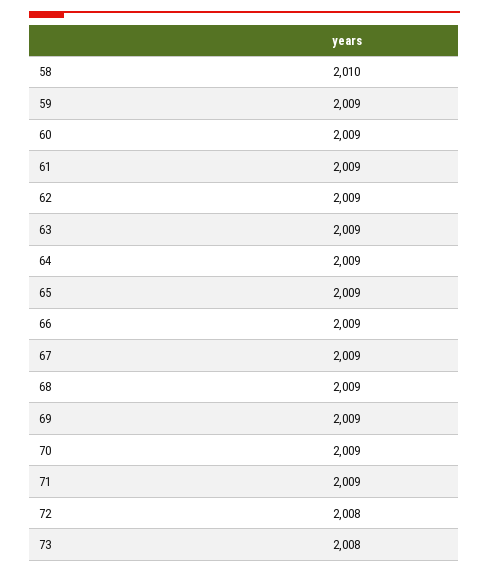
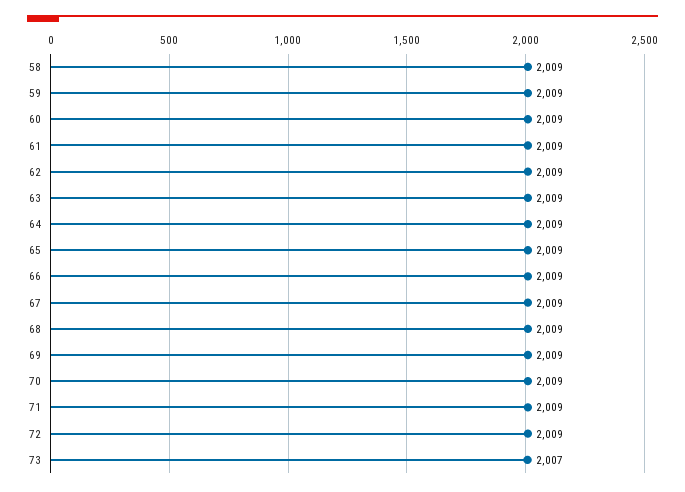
  {
-   "58": 2010,
+   "58": 2009,
    "59": 2009,
    "60": 2009,
    "61": 2009,
    "62": 2009,
    "63": 2009,
    "64": 2009,
    "65": 2009,
    "66": 2009,
    "67": 2009,
    "68": 2009,
    "69": 2009,
    "70": 2009,
    "71": 2009,
-   "72": 2008,
+   "72": 2009,
-   "73": 2008
+   "73": 2007
  }

